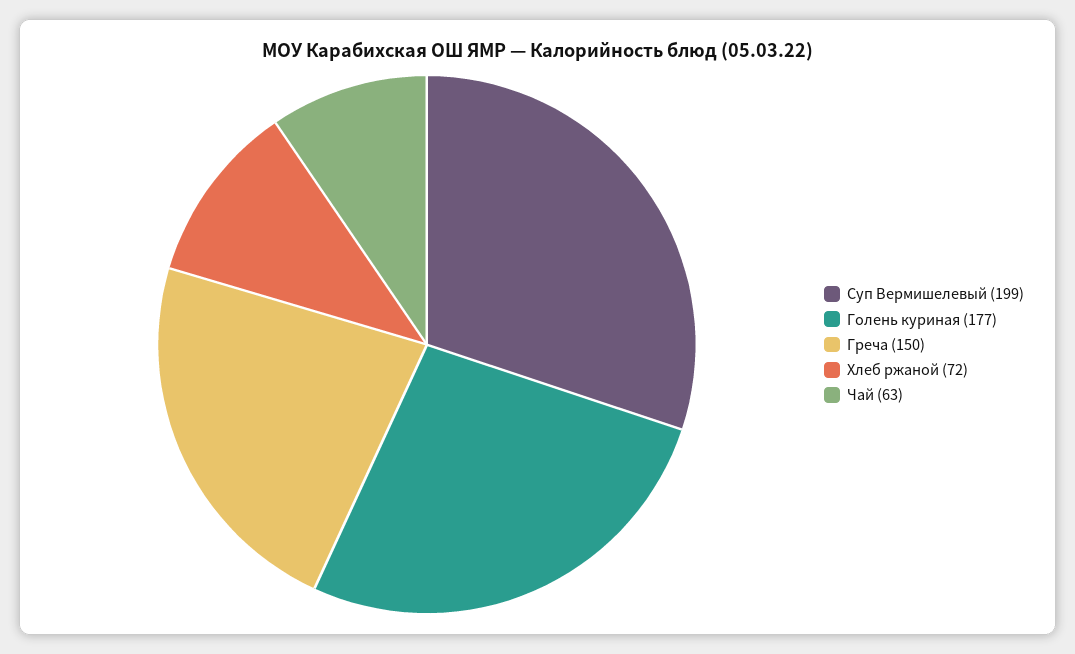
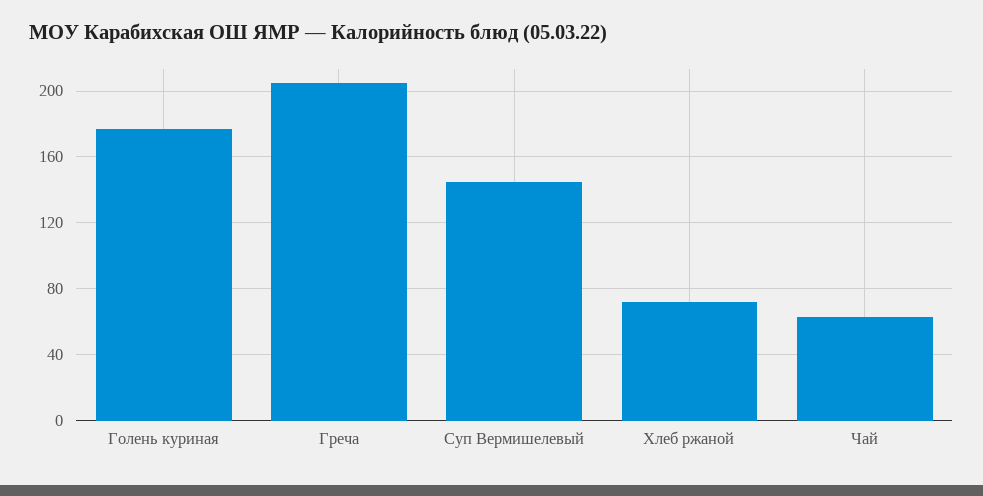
  {
-   "Суп Вермишелевый": 199,
+   "Суп Вермишелевый": 145,
    "Голень куриная": 177,
-   "Греча": 150,
+   "Греча": 205,
    "Хлеб ржаной": 72,
    "Чай": 63
  }

